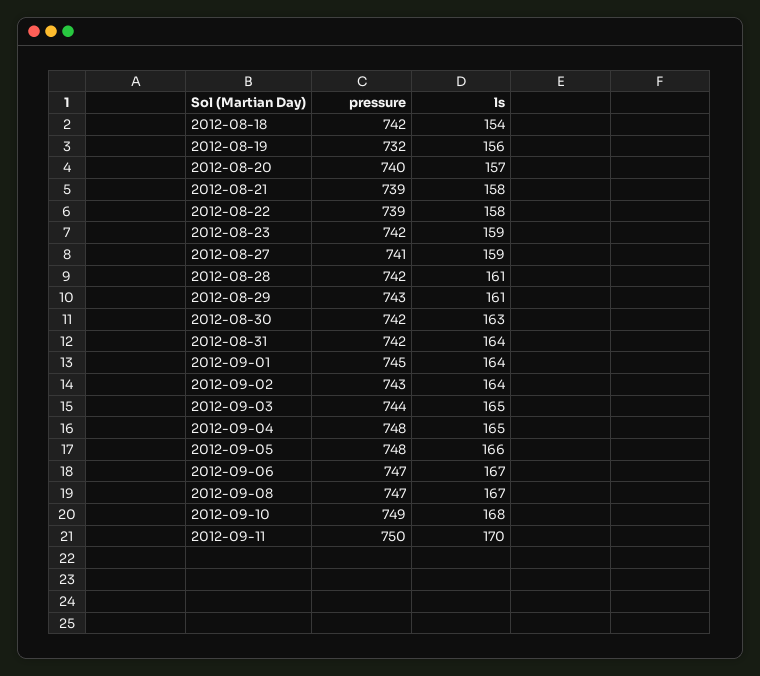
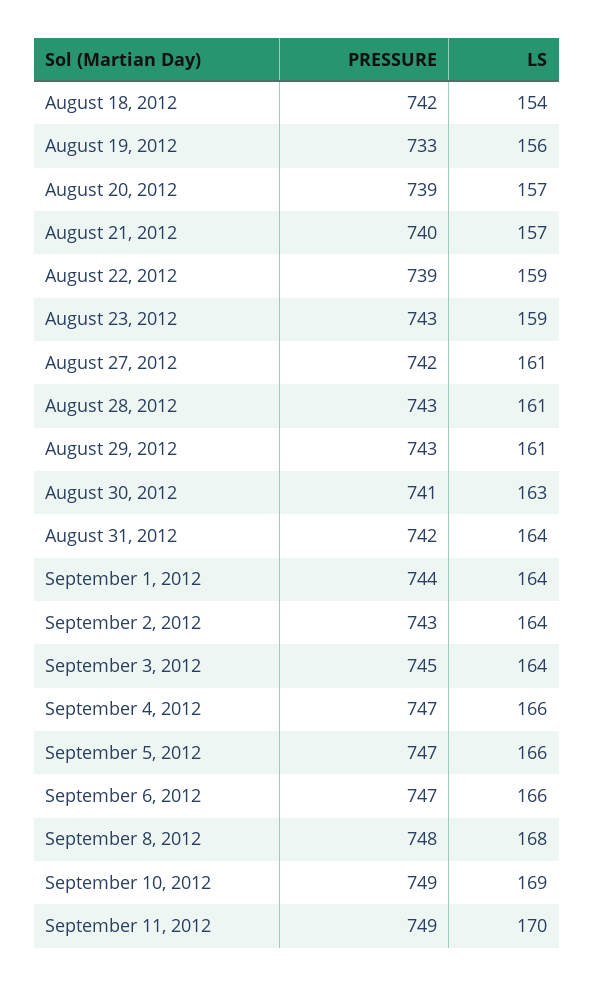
  {
    "pressure": {
      "2012-08-18": 742,
-     "2012-08-19": 732,
+     "2012-08-19": 733,
-     "2012-08-20": 740,
+     "2012-08-20": 739,
-     "2012-08-21": 739,
+     "2012-08-21": 740,
      "2012-08-22": 739,
-     "2012-08-23": 742,
+     "2012-08-23": 743,
-     "2012-08-27": 741,
+     "2012-08-27": 742,
-     "2012-08-28": 742,
+     "2012-08-28": 743,
      "2012-08-29": 743,
-     "2012-08-30": 742,
+     "2012-08-30": 741,
      "2012-08-31": 742,
-     "2012-09-01": 745,
+     "2012-09-01": 744,
      "2012-09-02": 743,
-     "2012-09-03": 744,
+     "2012-09-03": 745,
-     "2012-09-04": 748,
+     "2012-09-04": 747,
-     "2012-09-05": 748,
+     "2012-09-05": 747,
      "2012-09-06": 747,
-     "2012-09-08": 747,
+     "2012-09-08": 748,
      "2012-09-10": 749,
-     "2012-09-11": 750
+     "2012-09-11": 749
    },
    "ls": {
      "2012-08-18": 154,
      "2012-08-19": 156,
      "2012-08-20": 157,
-     "2012-08-21": 158,
+     "2012-08-21": 157,
-     "2012-08-22": 158,
+     "2012-08-22": 159,
      "2012-08-23": 159,
-     "2012-08-27": 159,
+     "2012-08-27": 161,
      "2012-08-28": 161,
      "2012-08-29": 161,
      "2012-08-30": 163,
      "2012-08-31": 164,
      "2012-09-01": 164,
      "2012-09-02": 164,
-     "2012-09-03": 165,
+     "2012-09-03": 164,
-     "2012-09-04": 165,
+     "2012-09-04": 166,
      "2012-09-05": 166,
-     "2012-09-06": 167,
+     "2012-09-06": 166,
-     "2012-09-08": 167,
+     "2012-09-08": 168,
-     "2012-09-10": 168,
+     "2012-09-10": 169,
      "2012-09-11": 170
    }
  }

